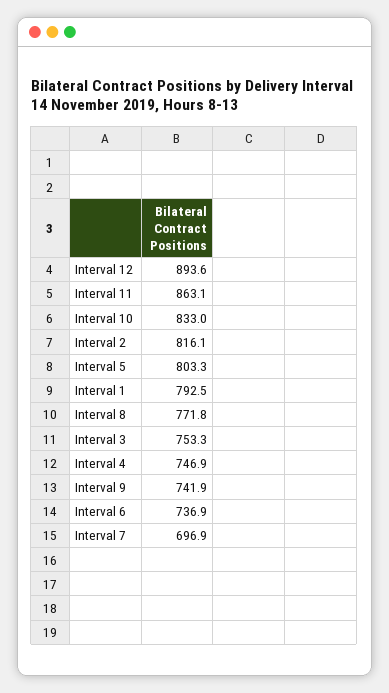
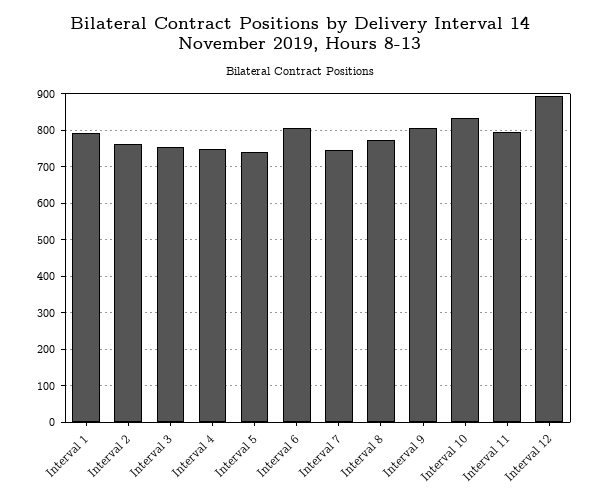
  {
    "Interval 12": 893.6,
-   "Interval 11": 863.1,
+   "Interval 11": 800,
    "Interval 10": 833,
-   "Interval 2": 816.1,
+   "Interval 2": 760,
-   "Interval 5": 803.3,
+   "Interval 5": 740,
    "Interval 1": 792.5,
    "Interval 8": 771.8,
    "Interval 3": 753.3,
    "Interval 4": 746.9,
-   "Interval 9": 741.9,
+   "Interval 9": 800,
-   "Interval 6": 736.9,
+   "Interval 6": 800,
-   "Interval 7": 696.9
+   "Interval 7": 740
  }

